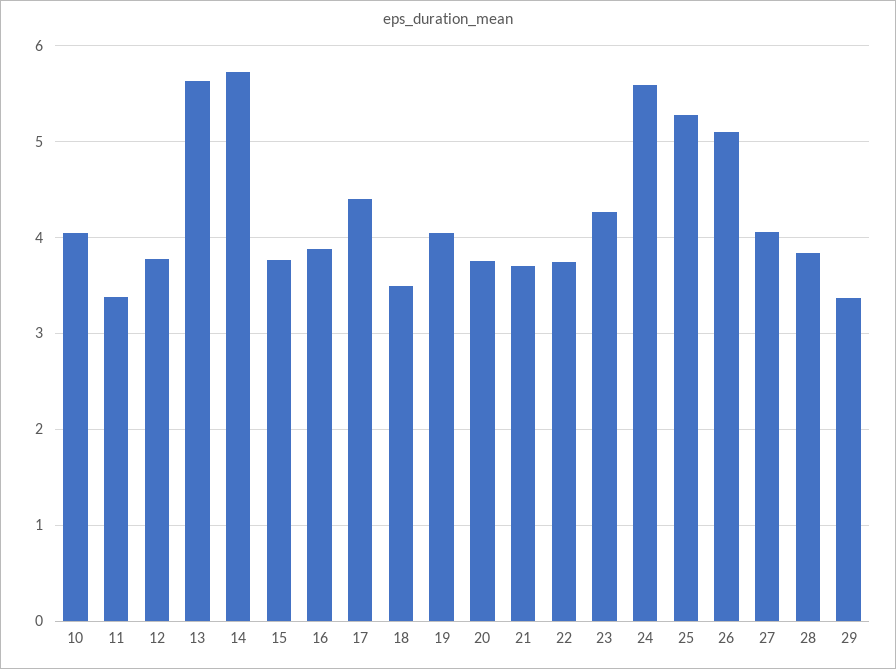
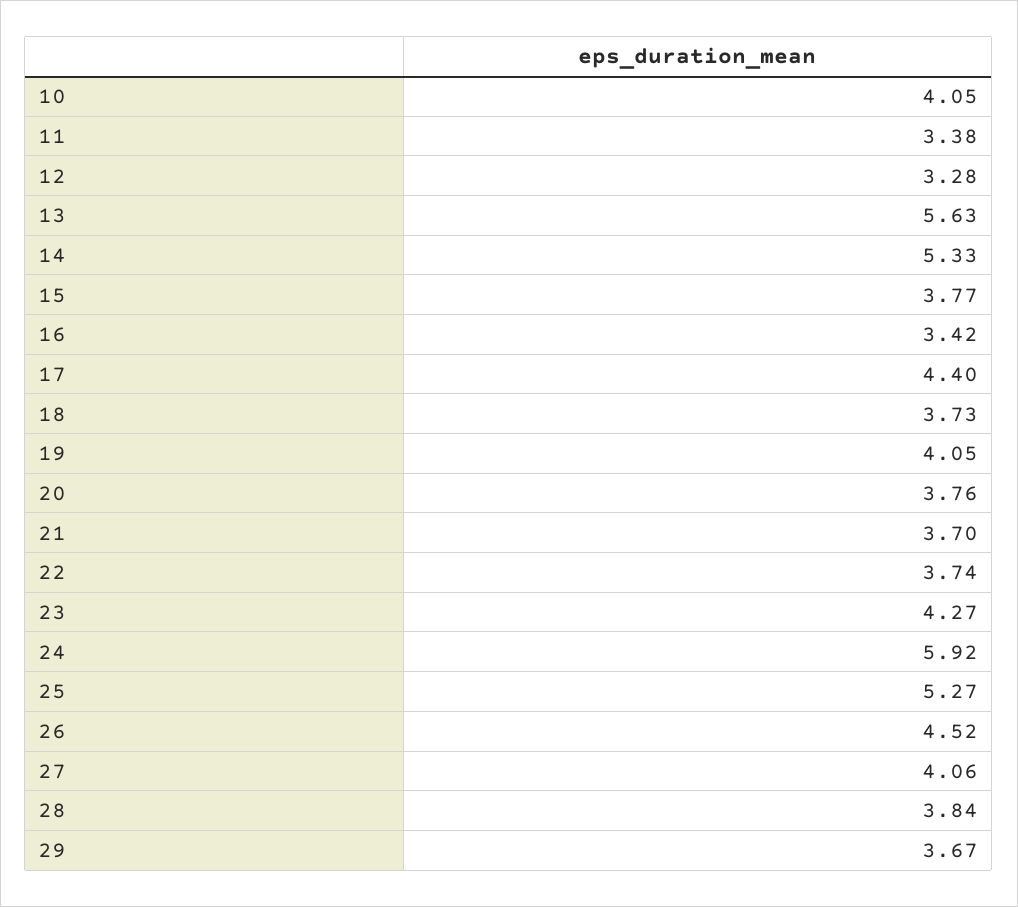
  {
    "10": 4.05,
    "11": 3.38,
-   "12": 3.8,
+   "12": 3.28,
    "13": 5.63,
-   "14": 5.7,
+   "14": 5.33,
    "15": 3.77,
-   "16": 3.9,
+   "16": 3.42,
    "17": 4.4,
-   "18": 3.5,
+   "18": 3.73,
    "19": 4.05,
    "20": 3.76,
    "21": 3.7,
    "22": 3.74,
    "23": 4.27,
-   "24": 5.6,
+   "24": 5.92,
    "25": 5.27,
-   "26": 5.1,
+   "26": 4.52,
    "27": 4.06,
    "28": 3.84,
-   "29": 3.4
+   "29": 3.67
  }

